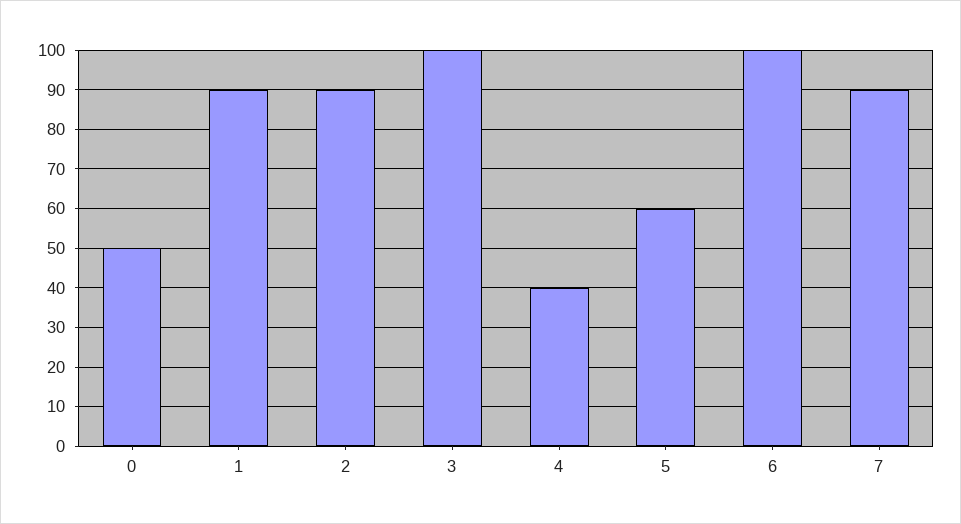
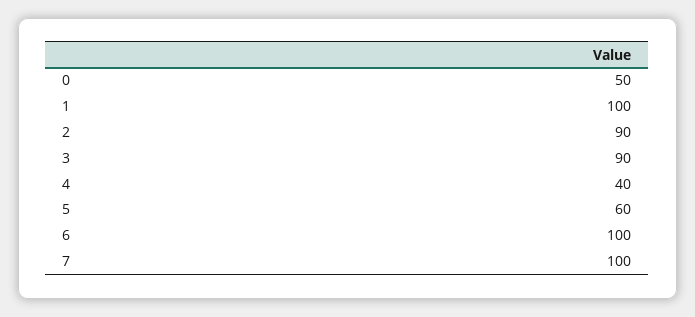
  {
    "0": 50,
-   "1": 90,
+   "1": 100,
    "2": 90,
-   "3": 100,
+   "3": 90,
    "4": 40,
    "5": 60,
    "6": 100,
-   "7": 90
+   "7": 100
  }

